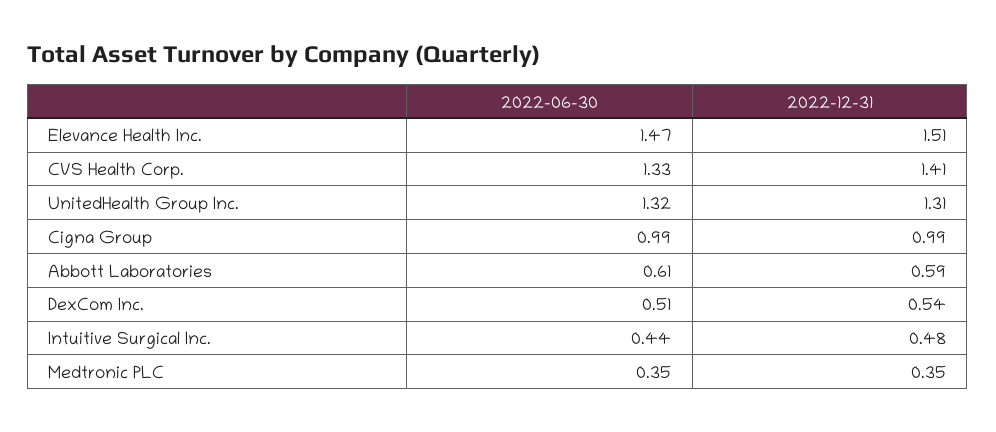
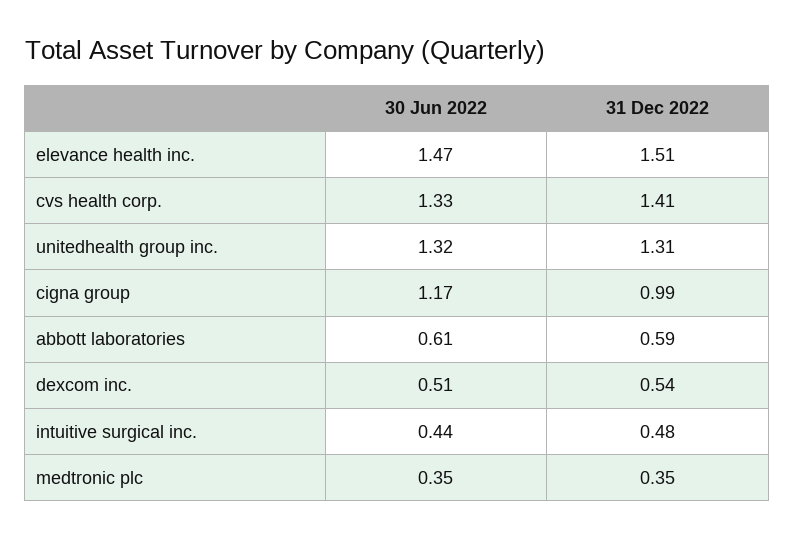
  {
    "2022-06-30": {
      "Elevance Health Inc.": 1.47,
      "CVS Health Corp.": 1.33,
      "UnitedHealth Group Inc.": 1.32,
-     "Cigna Group": 0.99,
+     "Cigna Group": 1.17,
      "Abbott Laboratories": 0.61,
      "DexCom Inc.": 0.51,
      "Intuitive Surgical Inc.": 0.44,
      "Medtronic PLC": 0.35
    },
    "2022-12-31": {
      "Elevance Health Inc.": 1.51,
      "CVS Health Corp.": 1.41,
      "UnitedHealth Group Inc.": 1.31,
      "Cigna Group": 0.99,
      "Abbott Laboratories": 0.59,
      "DexCom Inc.": 0.54,
      "Intuitive Surgical Inc.": 0.48,
      "Medtronic PLC": 0.35
    }
  }

